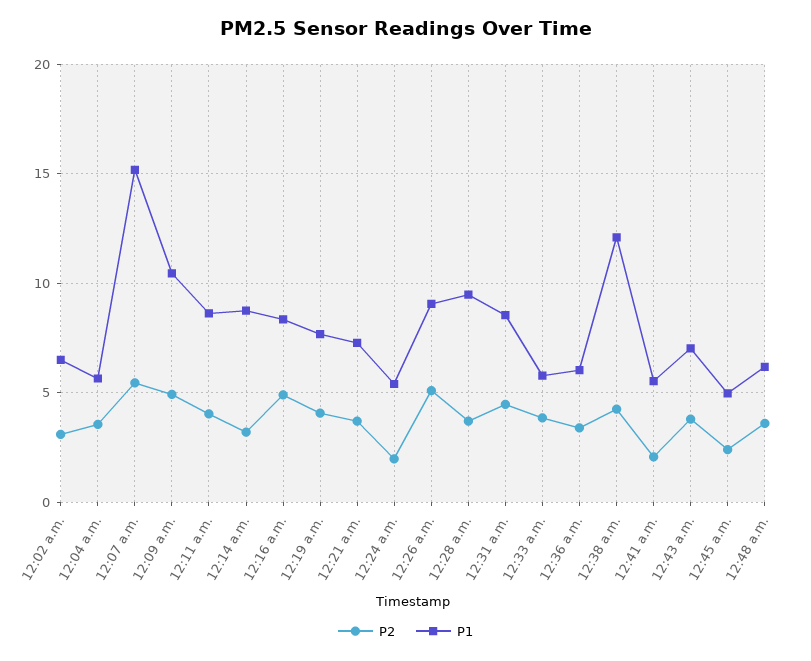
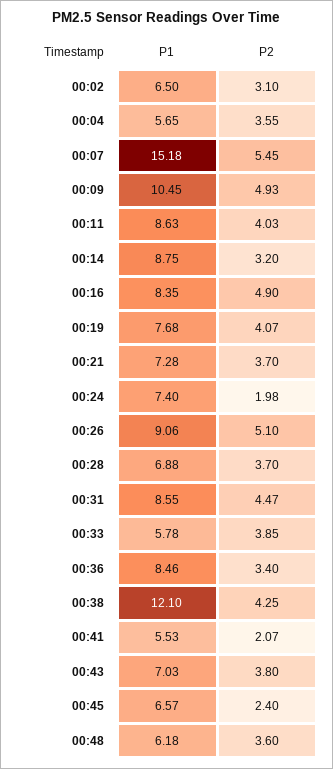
  {
    "P2": {
      "12:02 a.m.": 3.1,
      "12:04 a.m.": 3.55,
      "12:07 a.m.": 5.45,
      "12:09 a.m.": 4.93,
      "12:11 a.m.": 4.03,
      "12:14 a.m.": 3.2,
      "12:16 a.m.": 4.9,
      "12:19 a.m.": 4.07,
      "12:21 a.m.": 3.7,
      "12:24 a.m.": 1.98,
      "12:26 a.m.": 5.1,
      "12:28 a.m.": 3.7,
      "12:31 a.m.": 4.47,
      "12:33 a.m.": 3.85,
      "12:36 a.m.": 3.4,
      "12:38 a.m.": 4.25,
      "12:41 a.m.": 2.07,
      "12:43 a.m.": 3.8,
      "12:45 a.m.": 2.4,
      "12:48 a.m.": 3.6
    },
    "P1": {
      "12:02 a.m.": 6.5,
      "12:04 a.m.": 5.65,
      "12:07 a.m.": 15.18,
      "12:09 a.m.": 10.45,
      "12:11 a.m.": 8.63,
      "12:14 a.m.": 8.75,
      "12:16 a.m.": 8.35,
      "12:19 a.m.": 7.68,
      "12:21 a.m.": 7.28,
-     "12:24 a.m.": 5.5,
+     "12:24 a.m.": 7.4,
      "12:26 a.m.": 9.06,
-     "12:28 a.m.": 9.5,
+     "12:28 a.m.": 6.88,
      "12:31 a.m.": 8.55,
      "12:33 a.m.": 5.78,
-     "12:36 a.m.": 6,
+     "12:36 a.m.": 8.46,
      "12:38 a.m.": 12.1,
      "12:41 a.m.": 5.53,
      "12:43 a.m.": 7.03,
-     "12:45 a.m.": 5,
+     "12:45 a.m.": 6.57,
      "12:48 a.m.": 6.18
    }
  }

